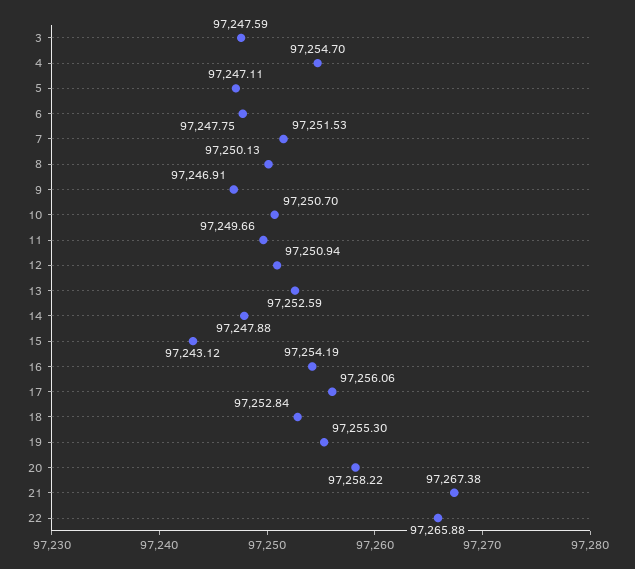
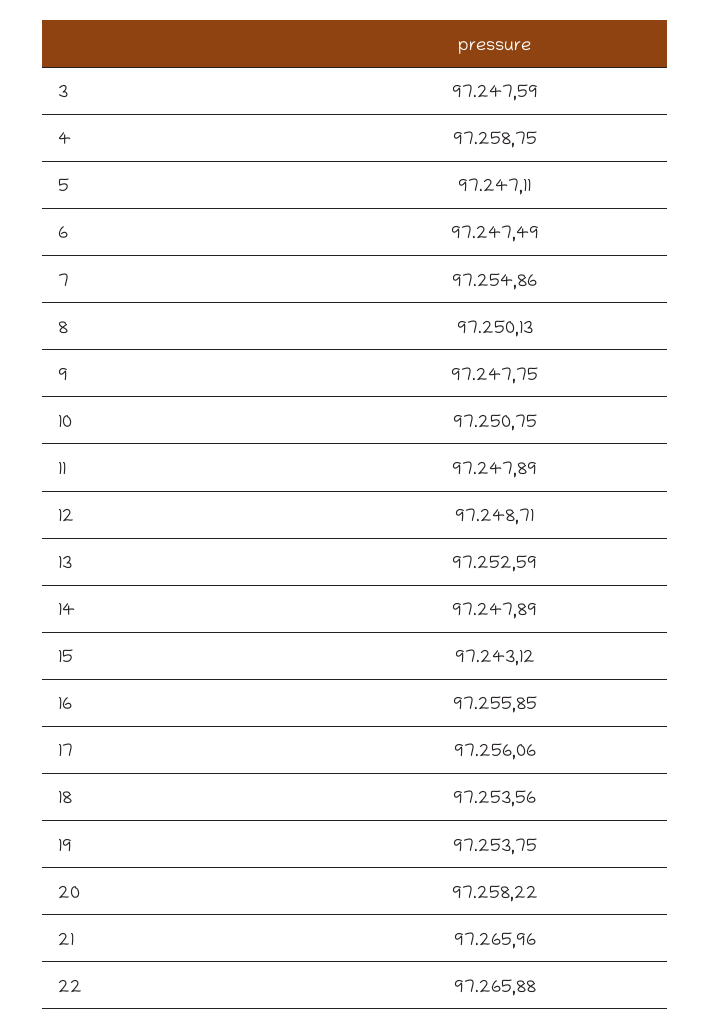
  {
    "3": 97247.59,
-   "4": 97254.7,
+   "4": 97258.75,
    "5": 97247.11,
-   "6": 97247.75,
+   "6": 97247.49,
-   "7": 97251.53,
+   "7": 97254.86,
    "8": 97250.13,
-   "9": 97246.91,
+   "9": 97247.75,
-   "10": 97250.7,
+   "10": 97250.75,
-   "11": 97249.66,
+   "11": 97247.89,
-   "12": 97250.94,
+   "12": 97248.71,
    "13": 97252.59,
-   "14": 97247.88,
+   "14": 97247.89,
    "15": 97243.12,
-   "16": 97254.19,
+   "16": 97255.85,
    "17": 97256.06,
-   "18": 97252.84,
+   "18": 97253.56,
-   "19": 97255.3,
+   "19": 97253.75,
    "20": 97258.22,
-   "21": 97267.38,
+   "21": 97265.96,
    "22": 97265.88
  }

